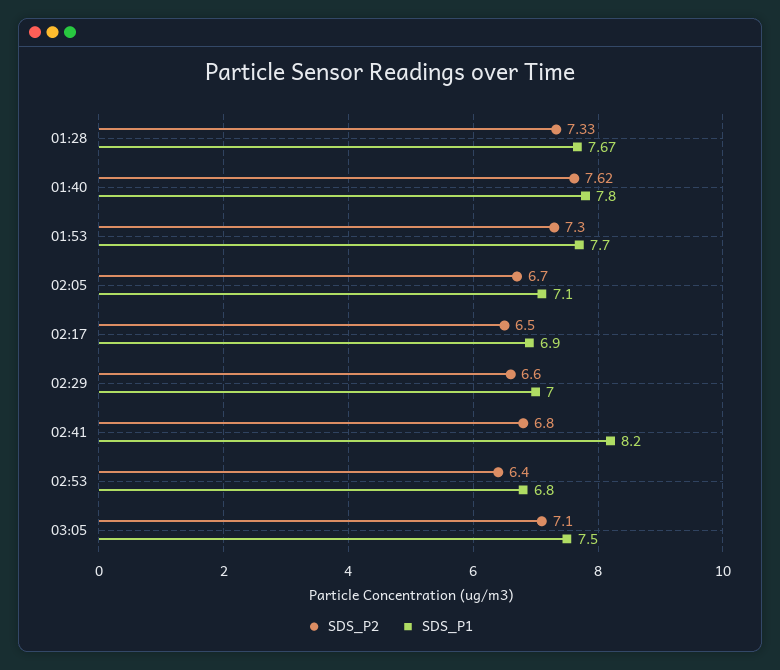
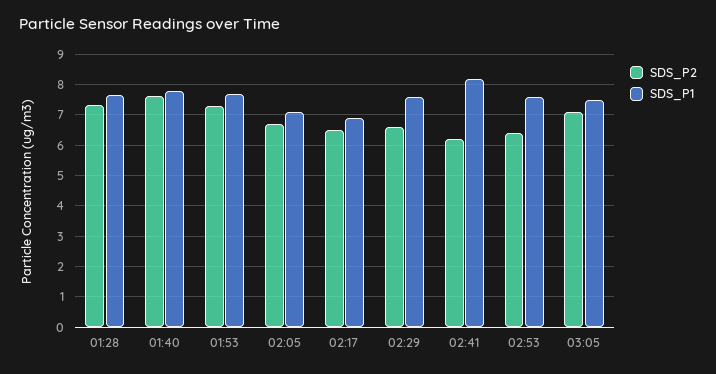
  {
    "SDS_P2": {
      "01:28": 7.33,
      "01:40": 7.62,
      "01:53": 7.3,
      "02:05": 6.7,
      "02:17": 6.5,
      "02:29": 6.6,
-     "02:41": 6.8,
+     "02:41": 6.2,
      "02:53": 6.4,
      "03:05": 7.1
    },
    "SDS_P1": {
      "01:28": 7.67,
      "01:40": 7.8,
      "01:53": 7.7,
      "02:05": 7.1,
      "02:17": 6.9,
-     "02:29": 7,
+     "02:29": 7.6,
      "02:41": 8.2,
-     "02:53": 6.8,
+     "02:53": 7.6,
      "03:05": 7.5
    }
  }

